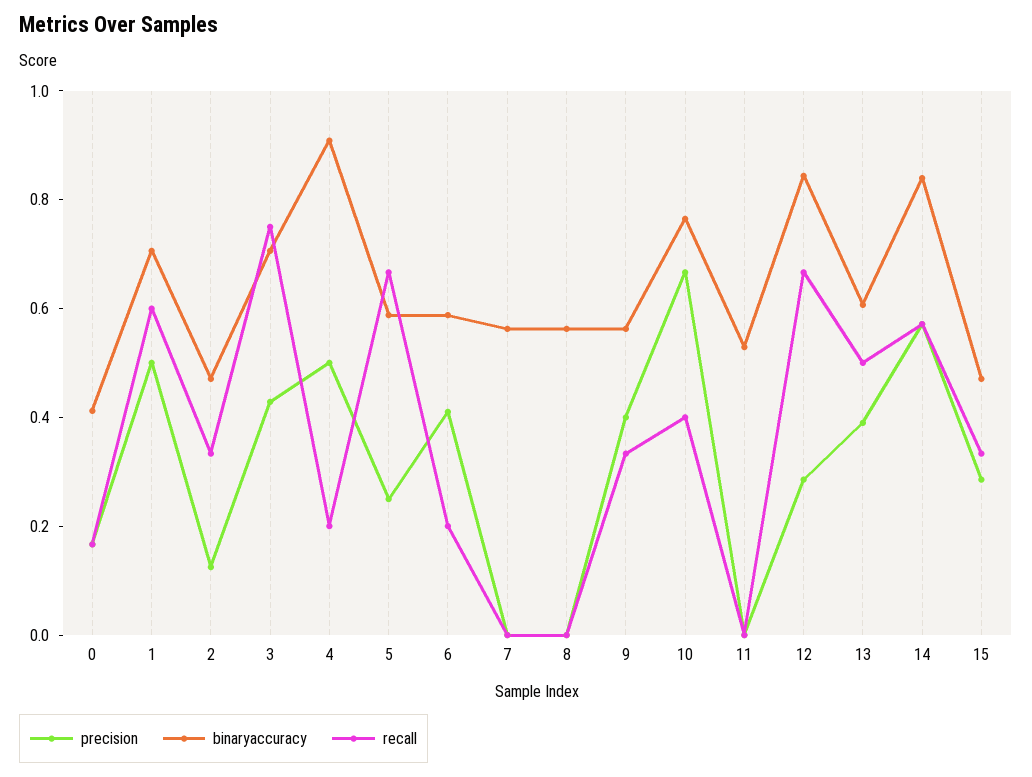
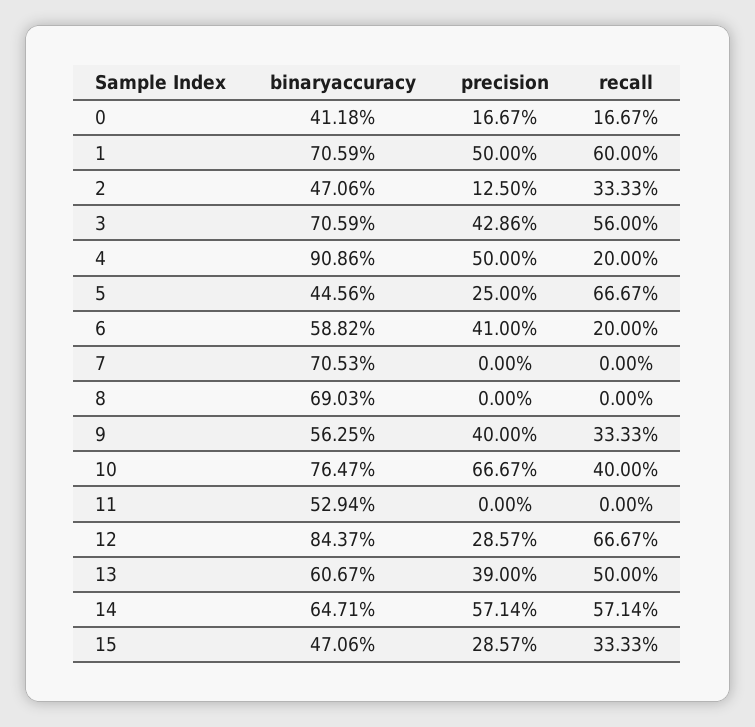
  {
    "precision": {
      "0": 0.1667,
      "1": 0.5,
      "2": 0.125,
      "3": 0.4286,
      "4": 0.5,
      "5": 0.25,
      "6": 0.41,
      "7": 0,
      "8": 0,
      "9": 0.4,
      "10": 0.6667,
      "11": 0,
      "12": 0.2857,
      "13": 0.39,
      "14": 0.5714,
      "15": 0.2857
    },
    "binaryaccuracy": {
      "0": 0.4118,
      "1": 0.7059,
      "2": 0.4706,
      "3": 0.7059,
      "4": 0.9086,
-     "5": 0.6,
+     "5": 0.4456,
      "6": 0.5882,
-     "7": 0.55,
+     "7": 0.7053,
-     "8": 0.55,
+     "8": 0.6903,
      "9": 0.5625,
      "10": 0.7647,
      "11": 0.5294,
      "12": 0.8437,
      "13": 0.6067,
-     "14": 0.85,
+     "14": 0.6471,
      "15": 0.4706
    },
    "recall": {
      "0": 0.1667,
      "1": 0.6,
      "2": 0.3333,
-     "3": 0.75,
+     "3": 0.56,
      "4": 0.2,
      "5": 0.6667,
      "6": 0.2,
      "7": 0,
      "8": 0,
      "9": 0.3333,
      "10": 0.4,
      "11": 0,
      "12": 0.6667,
      "13": 0.5,
      "14": 0.5714,
      "15": 0.3333
    }
  }

